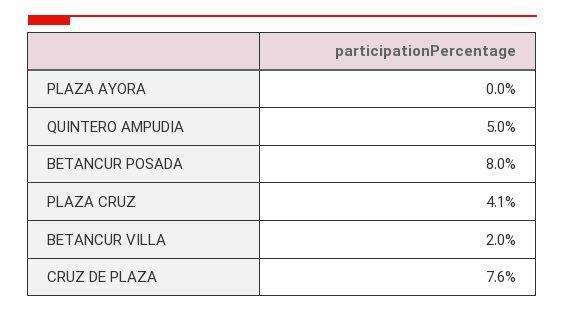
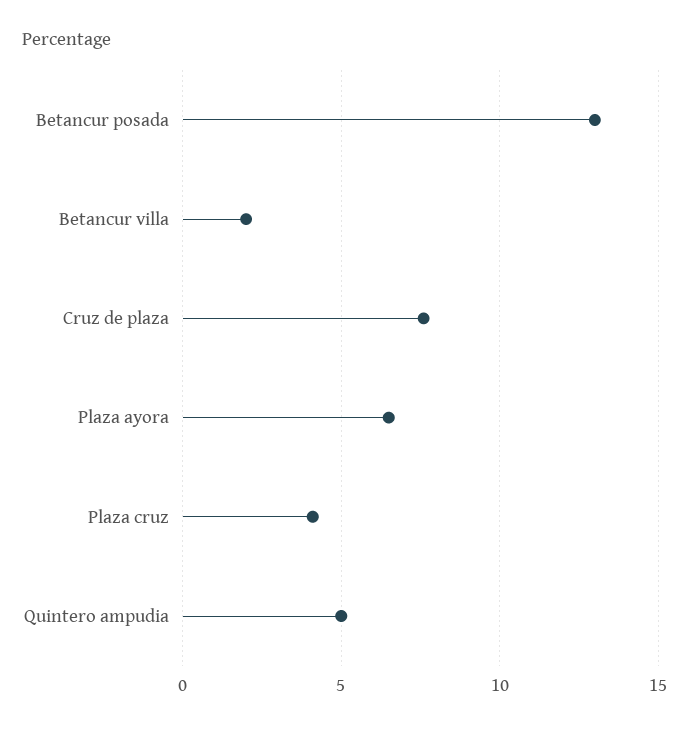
  {
-   "PLAZA AYORA": 0,
+   "PLAZA AYORA": 6.5,
    "QUINTERO AMPUDIA": 5,
-   "BETANCUR POSADA": 8,
+   "BETANCUR POSADA": 13,
    "PLAZA CRUZ": 4.1,
    "BETANCUR VILLA": 2,
    "CRUZ DE PLAZA": 7.6
  }

